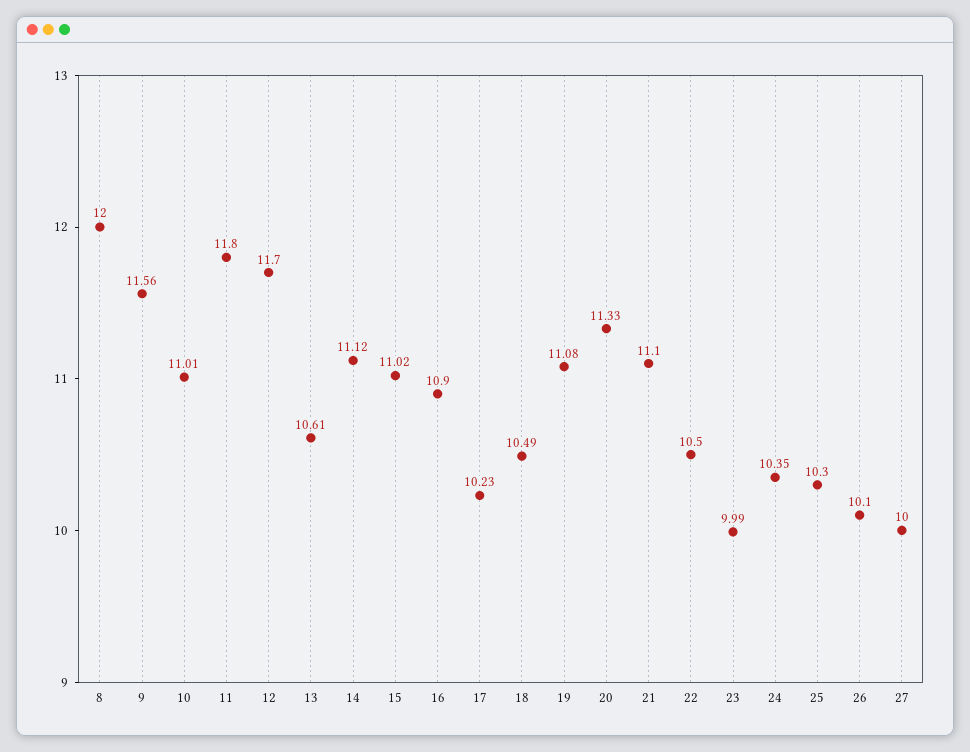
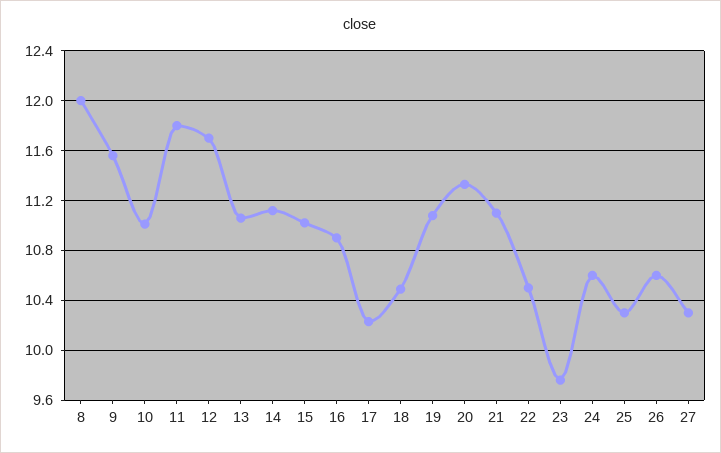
  {
    "8": 12,
    "9": 11.56,
    "10": 11.01,
    "11": 11.8,
    "12": 11.7,
-   "13": 10.61,
+   "13": 11.05,
    "14": 11.12,
    "15": 11.02,
    "16": 10.9,
    "17": 10.23,
    "18": 10.49,
    "19": 11.08,
    "20": 11.33,
    "21": 11.1,
    "22": 10.5,
-   "23": 9.99,
+   "23": 9.75,
-   "24": 10.35,
+   "24": 10.6,
    "25": 10.3,
-   "26": 10.1,
+   "26": 10.6,
-   "27": 10
+   "27": 10.3
  }

